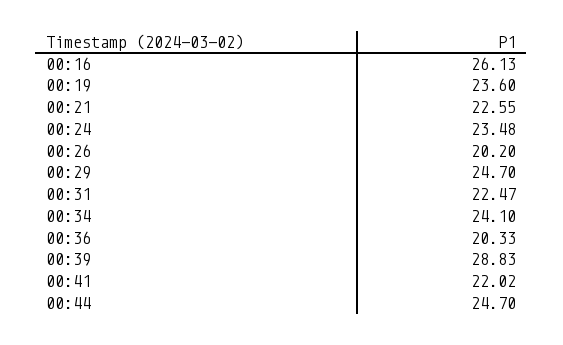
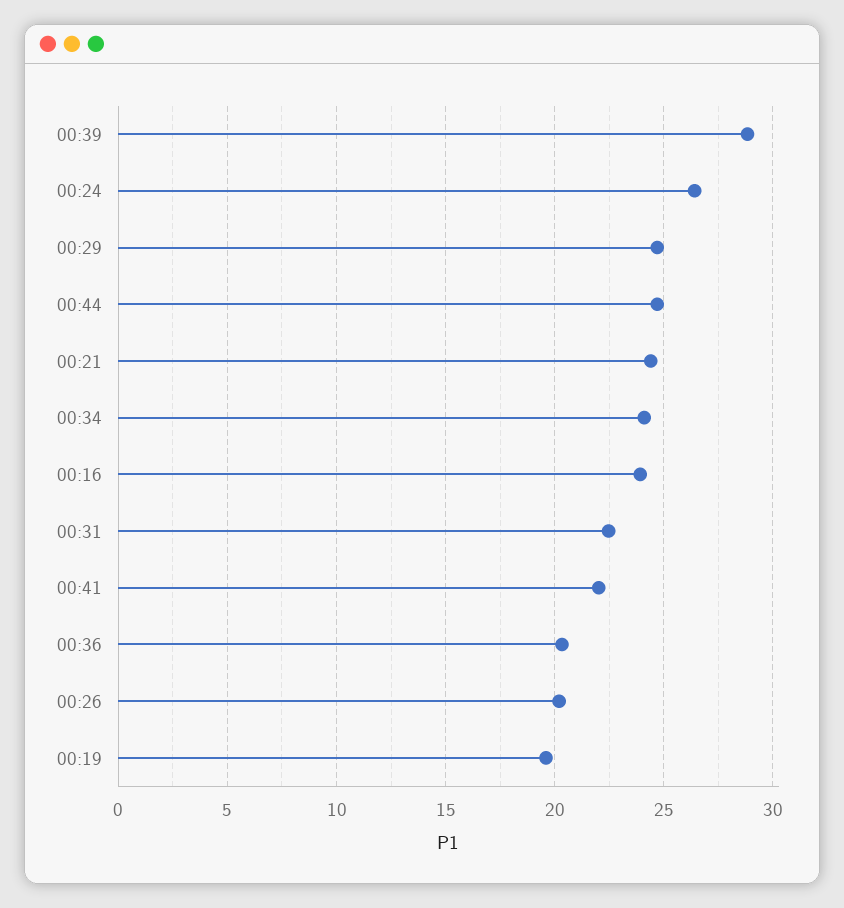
  {
-   "00:16": 26.13,
+   "00:16": 24,
-   "00:19": 23.6,
+   "00:19": 19.5,
-   "00:21": 22.55,
+   "00:21": 24.5,
-   "00:24": 23.48,
+   "00:24": 26.5,
    "00:26": 20.2,
    "00:29": 24.7,
    "00:31": 22.47,
    "00:34": 24.1,
    "00:36": 20.33,
    "00:39": 28.83,
    "00:41": 22.02,
    "00:44": 24.7
  }

